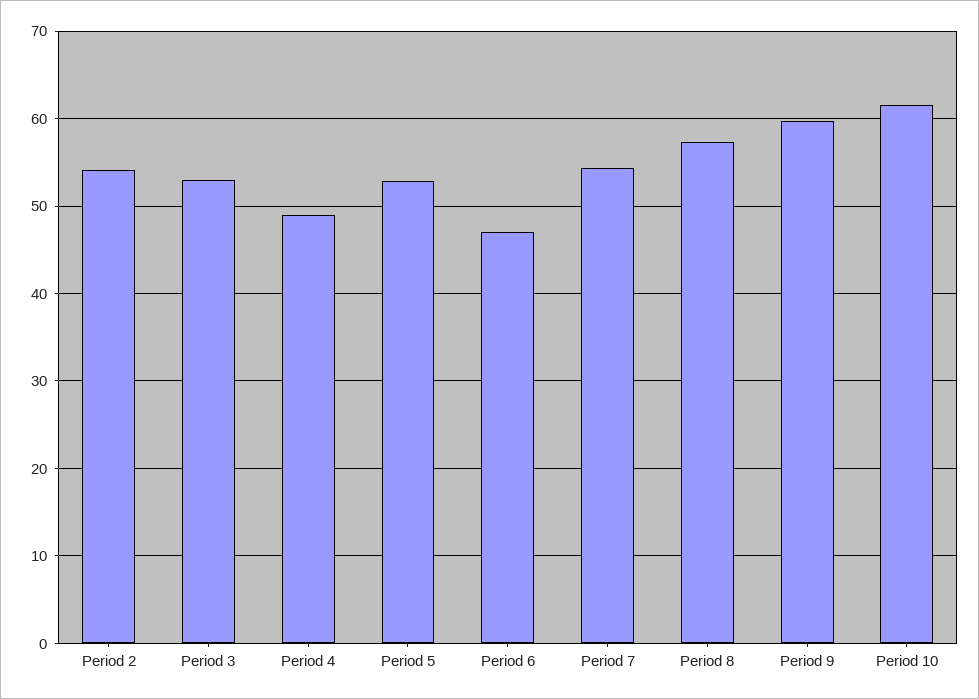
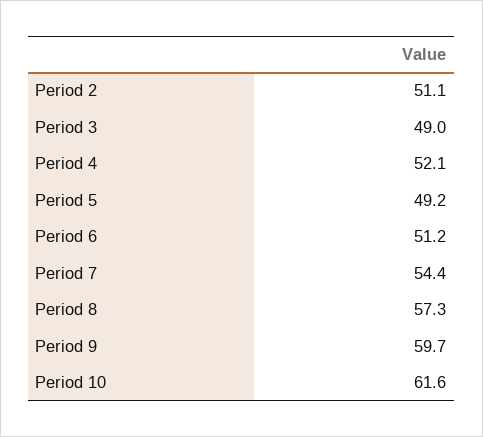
  {
-   "Period 2": 54,
+   "Period 2": 51.1,
-   "Period 3": 53,
+   "Period 3": 49,
-   "Period 4": 49,
+   "Period 4": 52.1,
-   "Period 5": 53,
+   "Period 5": 49.2,
-   "Period 6": 47,
+   "Period 6": 51.2,
    "Period 7": 54.4,
    "Period 8": 57.3,
    "Period 9": 59.7,
    "Period 10": 61.6
  }

